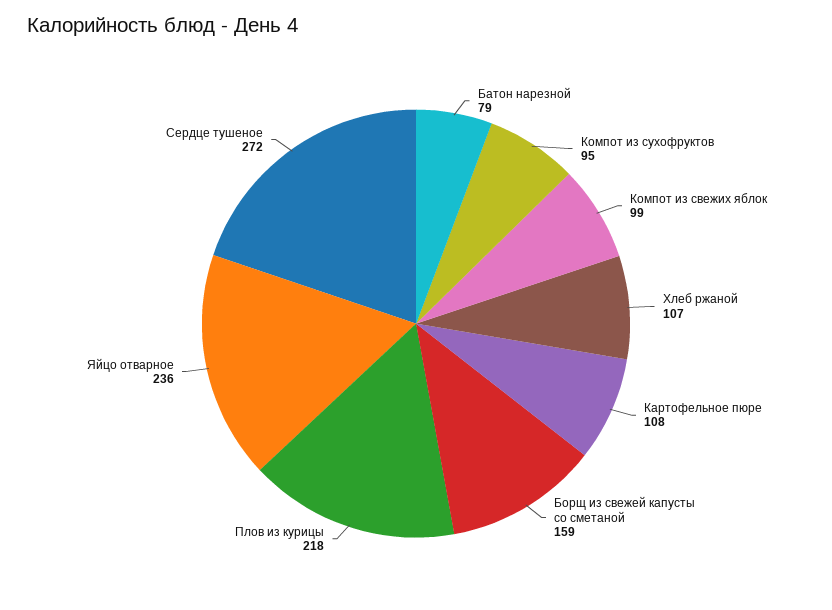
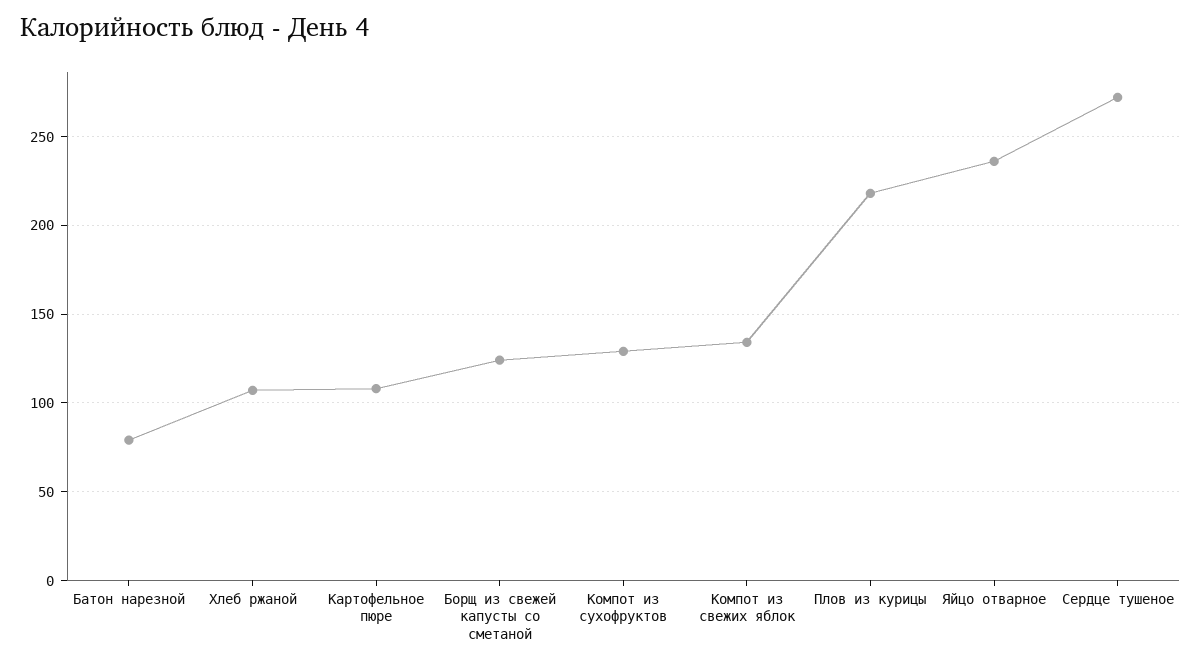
  {
    "Батон нарезной": 79,
-   "Компот из сухофруктов": 95,
+   "Компот из сухофруктов": 130,
-   "Компот из свежих яблок": 99,
+   "Компот из свежих яблок": 135,
    "Хлеб ржаной": 107,
    "Картофельное пюре": 108,
-   "Борщ из свежей капусты со сметаной": 159,
+   "Борщ из свежей капусты со сметаной": 125,
    "Плов из курицы": 218,
    "Яйцо отварное": 236,
    "Сердце тушеное": 272
  }

